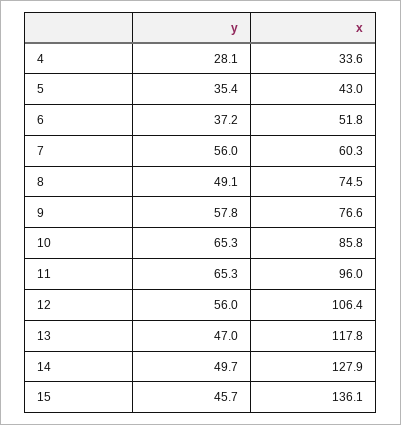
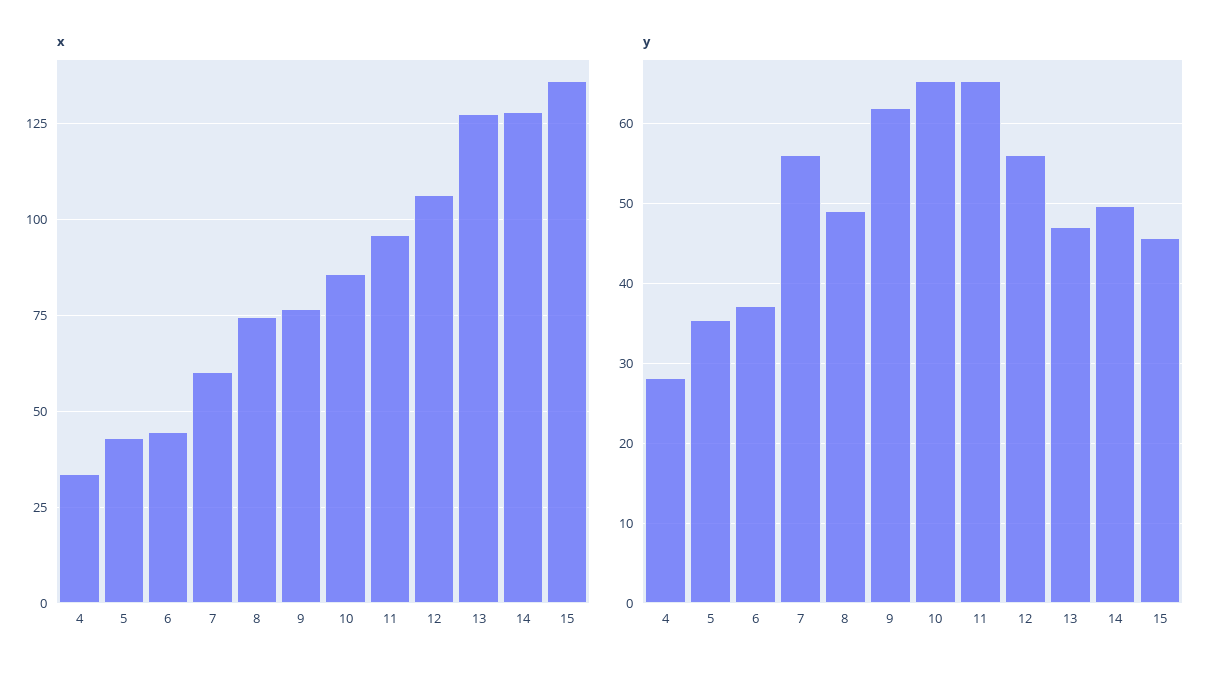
  {
    "y": {
      "4": 28.1,
      "5": 35.4,
      "6": 37.2,
      "7": 56,
      "8": 49.1,
-     "9": 57.8,
+     "9": 62,
      "10": 65.3,
      "11": 65.3,
      "12": 56,
      "13": 47,
      "14": 49.7,
      "15": 45.7
    },
    "x": {
      "4": 33.6,
      "5": 43,
-     "6": 51.8,
+     "6": 45,
      "7": 60.3,
      "8": 74.5,
      "9": 76.6,
      "10": 85.8,
      "11": 96,
      "12": 106.4,
-     "13": 117.8,
+     "13": 127.5,
      "14": 127.9,
      "15": 136.1
    }
  }

